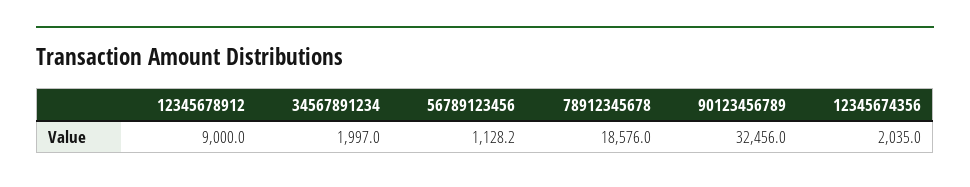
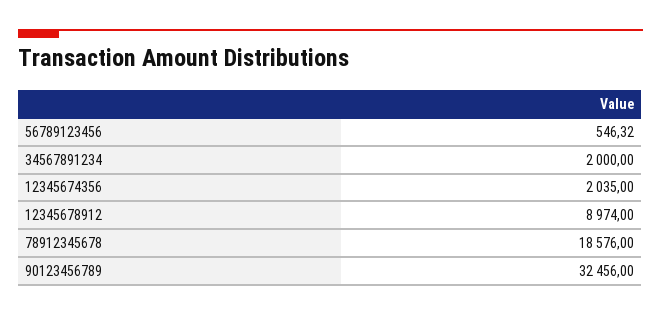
  {
-   "12345678912": 9000,
+   "12345678912": 8974,
-   "34567891234": 1997,
+   "34567891234": 2000,
-   "56789123456": 1128.2,
+   "56789123456": 546.32,
    "78912345678": 18576,
    "90123456789": 32456,
    "12345674356": 2035
  }

